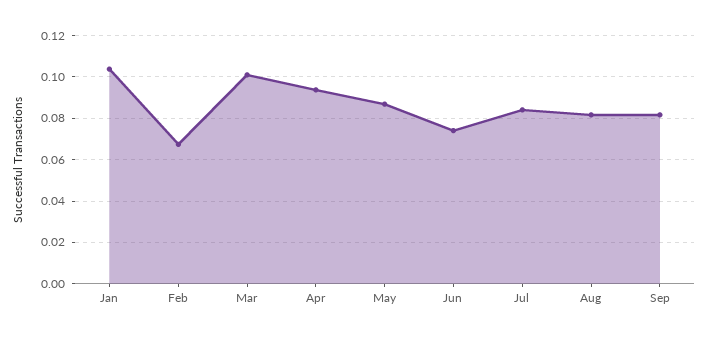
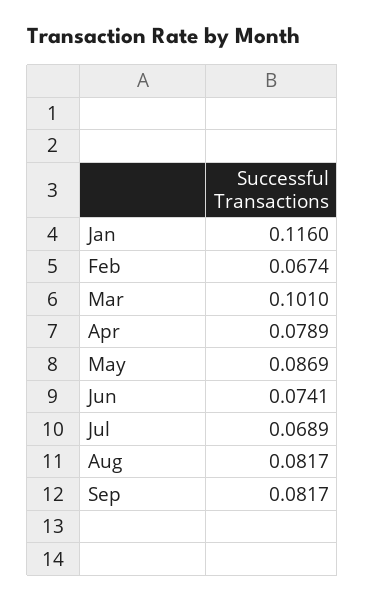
  {
-   "Jan": 0.105,
+   "Jan": 0.116,
    "Feb": 0.0674,
    "Mar": 0.101,
-   "Apr": 0.095,
+   "Apr": 0.0789,
    "May": 0.0869,
    "Jun": 0.0741,
-   "Jul": 0.085,
+   "Jul": 0.0689,
    "Aug": 0.0817,
    "Sep": 0.0817
  }

